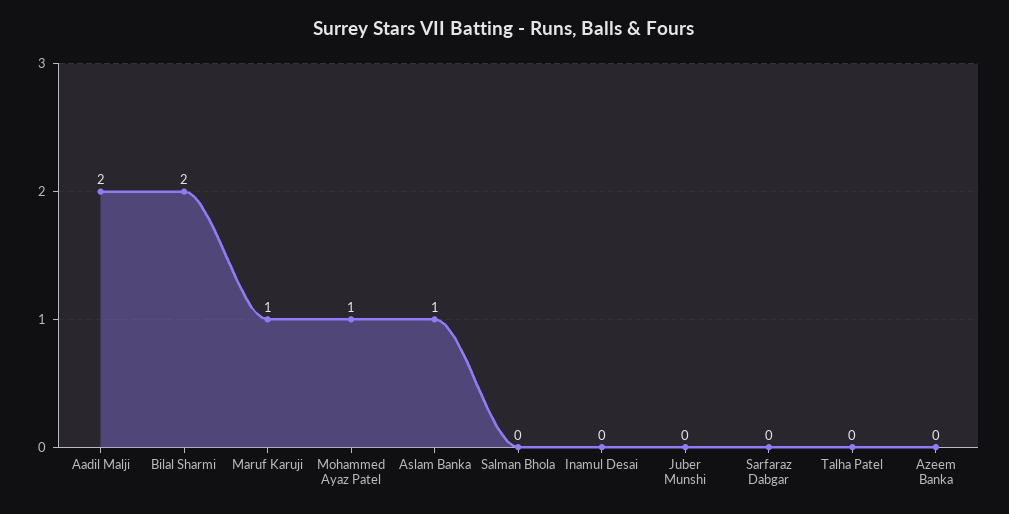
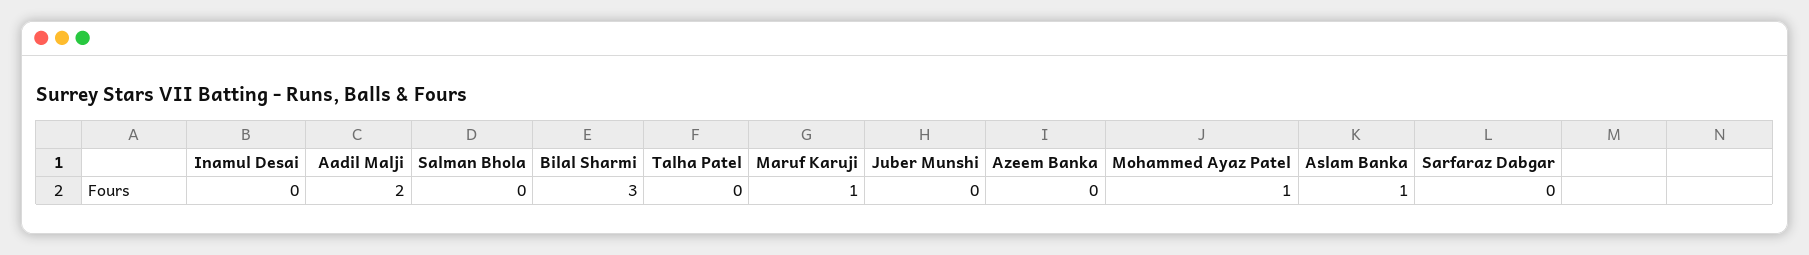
  {
    "Aadil Malji": 2,
-   "Bilal Sharmi": 2,
+   "Bilal Sharmi": 3,
    "Maruf Karuji": 1,
    "Mohammed Ayaz Patel": 1,
    "Aslam Banka": 1,
    "Salman Bhola": 0,
    "Inamul Desai": 0,
    "Juber Munshi": 0,
    "Sarfaraz Dabgar": 0,
    "Talha Patel": 0,
    "Azeem Banka": 0
  }

